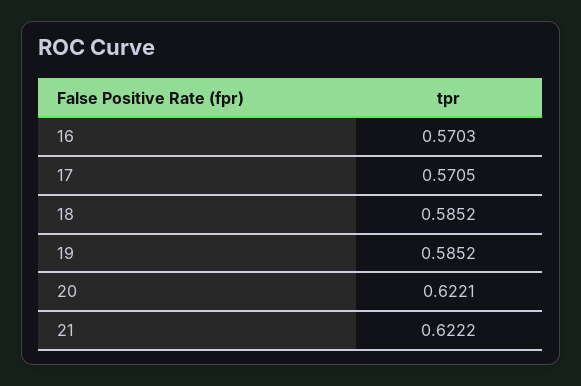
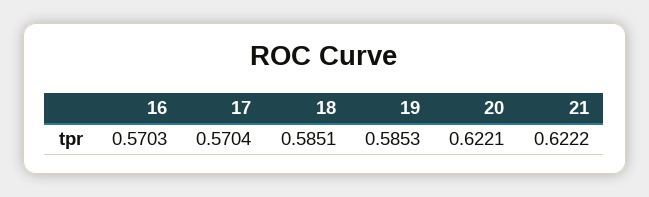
  {
    "16": 0.5703,
-   "17": 0.5705,
+   "17": 0.5704,
-   "18": 0.5852,
+   "18": 0.5851,
-   "19": 0.5852,
+   "19": 0.5853,
    "20": 0.6221,
    "21": 0.6222
  }

